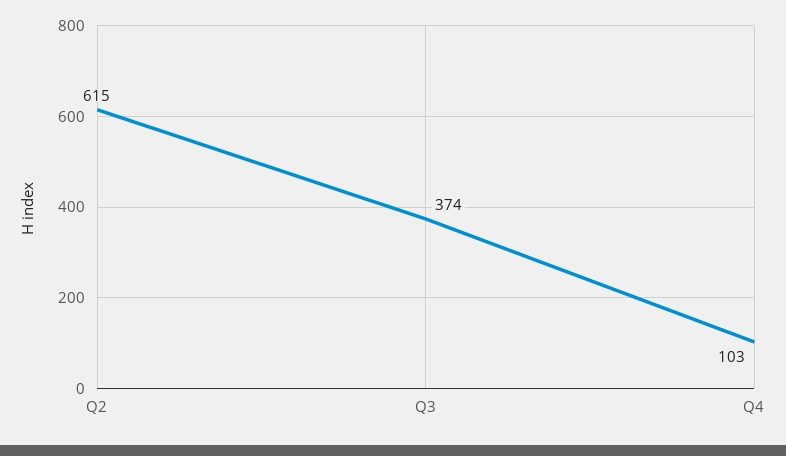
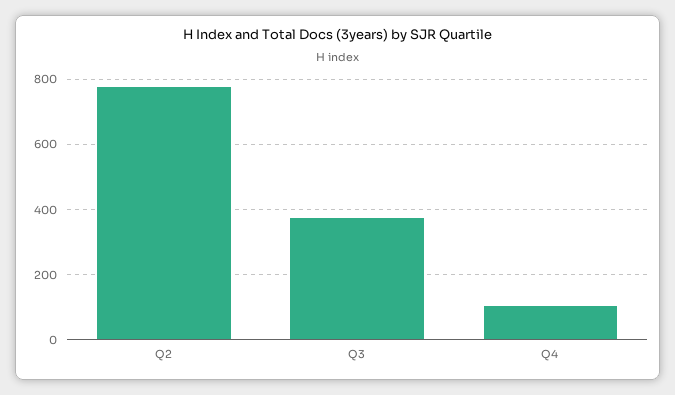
  {
-   "Q2": 615,
+   "Q2": 780,
    "Q3": 374,
    "Q4": 103
  }

